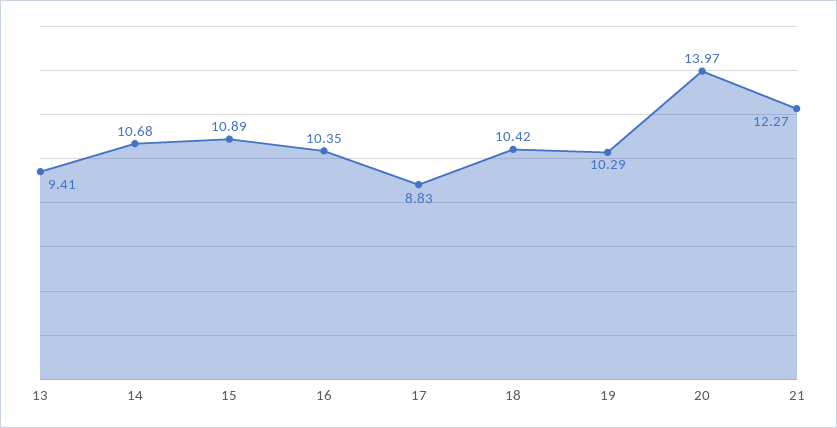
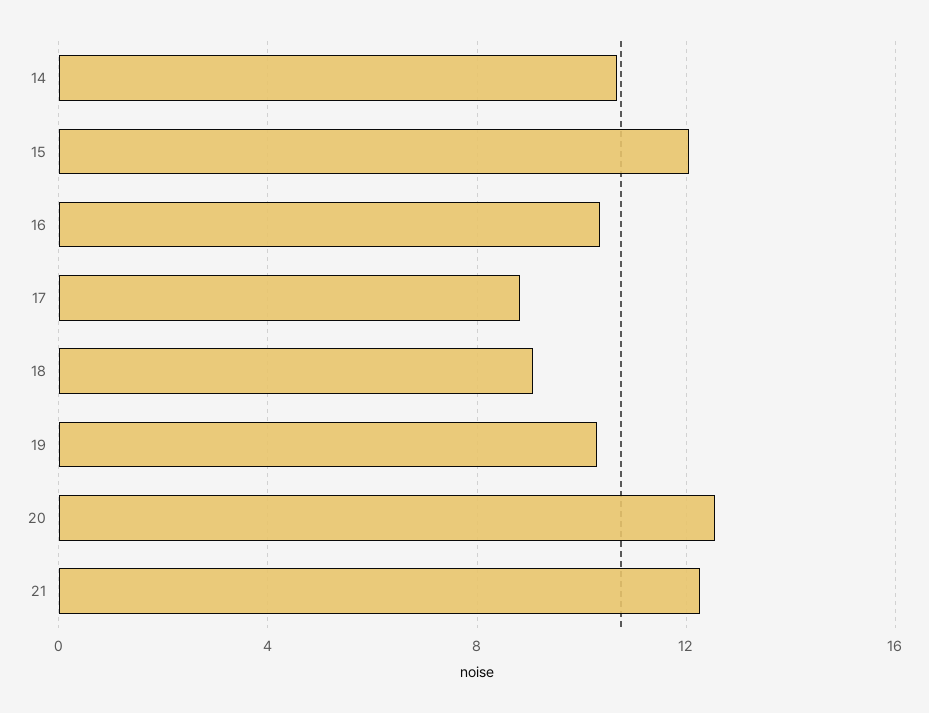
  {
-   "13": 9.41,
    "14": 10.68,
-   "15": 10.89,
+   "15": 12,
    "16": 10.35,
    "17": 8.83,
-   "18": 10.42,
+   "18": 9,
    "19": 10.29,
-   "20": 13.97,
+   "20": 12.5,
    "21": 12.27
  }

